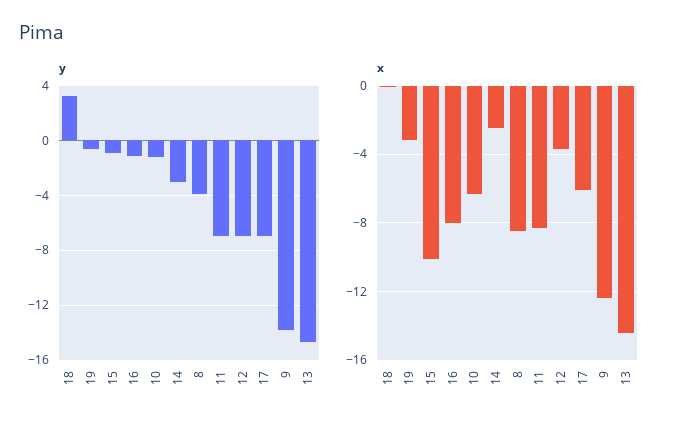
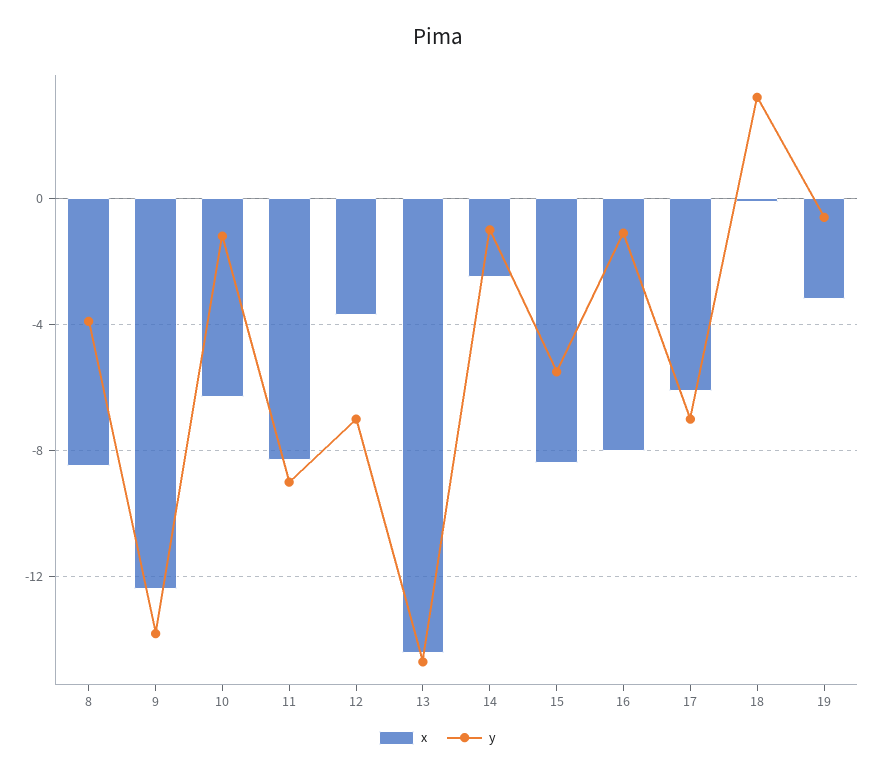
  {
    "y": {
      "18": 3,
      "19": -0.5,
-     "15": -1,
+     "15": -5.5,
      "16": -1,
      "10": -1,
-     "14": -3,
+     "14": -1,
      "8": -4,
-     "11": -7,
+     "11": -9,
      "12": -7,
      "17": -7,
      "9": -14,
      "13": -14.5
    },
    "x": {
      "18": 0,
      "19": -3,
-     "15": -10,
+     "15": -8.5,
      "16": -8,
      "10": -6.5,
      "14": -2.5,
      "8": -8.5,
      "11": -8.5,
      "12": -3.5,
      "17": -6,
      "9": -12.5,
      "13": -14.5
    }
  }

